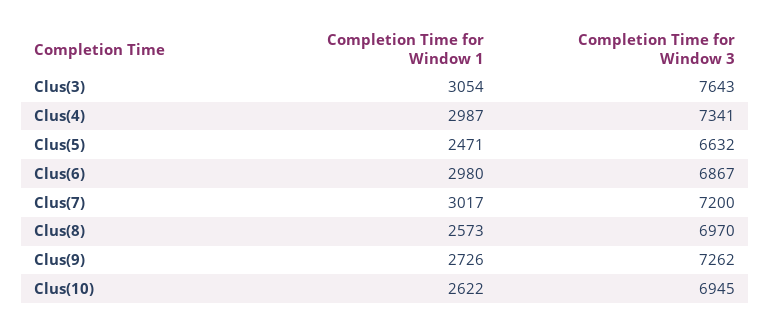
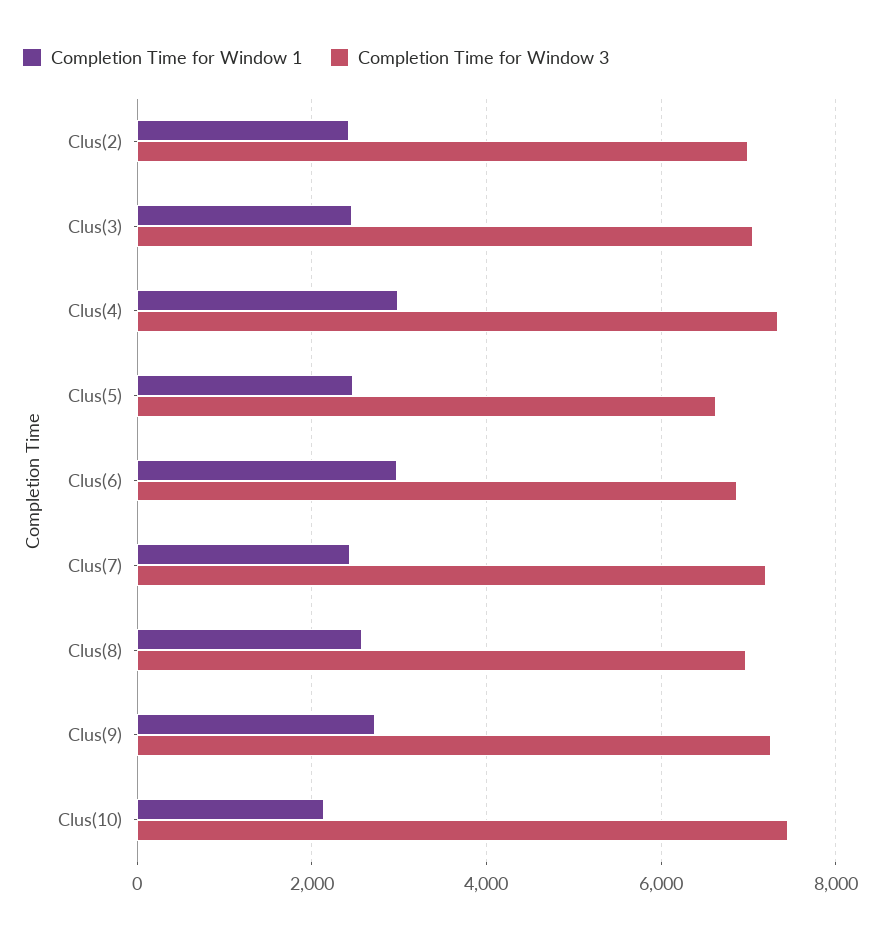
  {
    "Completion Time for Window 1": {
-     "Clus(3)": 3054,
+     "Clus(3)": 2400,
      "Clus(4)": 2987,
      "Clus(5)": 2471,
      "Clus(6)": 2980,
-     "Clus(7)": 3017,
+     "Clus(7)": 2400,
      "Clus(8)": 2573,
      "Clus(9)": 2726,
-     "Clus(10)": 2622
+     "Clus(10)": 2200,
+     "Clus(2)": 2400
    },
    "Completion Time for Window 3": {
-     "Clus(3)": 7643,
+     "Clus(3)": 7000,
      "Clus(4)": 7341,
      "Clus(5)": 6632,
      "Clus(6)": 6867,
      "Clus(7)": 7200,
      "Clus(8)": 6970,
      "Clus(9)": 7262,
-     "Clus(10)": 6945
+     "Clus(10)": 7400,
+     "Clus(2)": 7000
    }
  }

